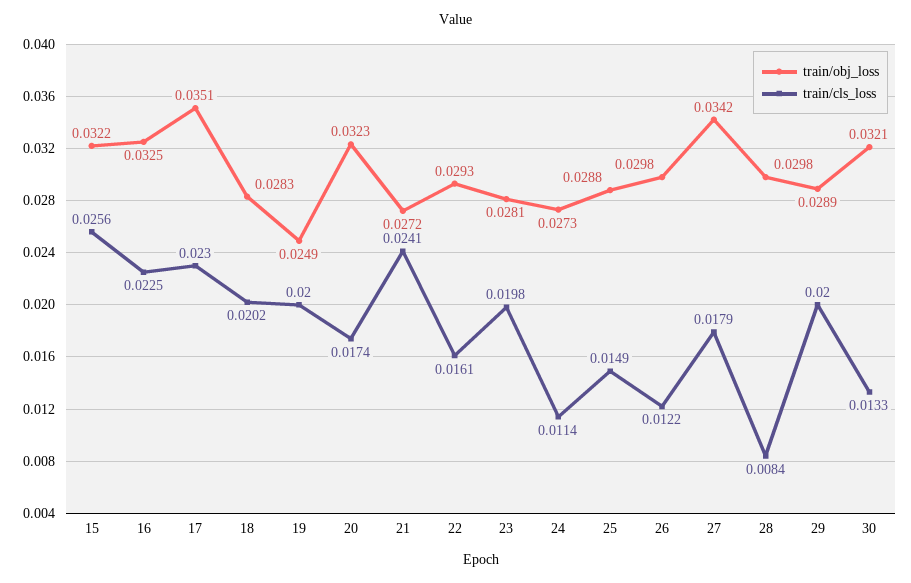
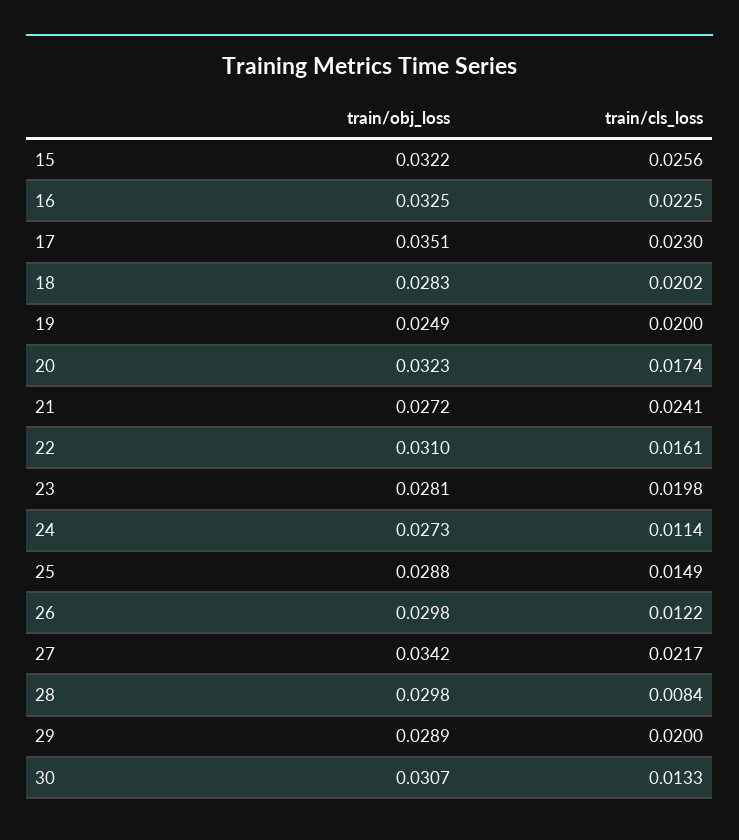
  {
    "train/obj_loss": {
      "15": 0.0322,
      "16": 0.0325,
      "17": 0.0351,
      "18": 0.0283,
      "19": 0.0249,
      "20": 0.0323,
      "21": 0.0272,
-     "22": 0.0293,
+     "22": 0.031,
      "23": 0.0281,
      "24": 0.0273,
      "25": 0.0288,
      "26": 0.0298,
      "27": 0.0342,
      "28": 0.0298,
      "29": 0.0289,
-     "30": 0.0321
+     "30": 0.0307
    },
    "train/cls_loss": {
      "15": 0.0256,
      "16": 0.0225,
      "17": 0.023,
      "18": 0.0202,
      "19": 0.02,
      "20": 0.0174,
      "21": 0.0241,
      "22": 0.0161,
      "23": 0.0198,
      "24": 0.0114,
      "25": 0.0149,
      "26": 0.0122,
-     "27": 0.0179,
+     "27": 0.0217,
      "28": 0.0084,
      "29": 0.02,
      "30": 0.0133
    }
  }

